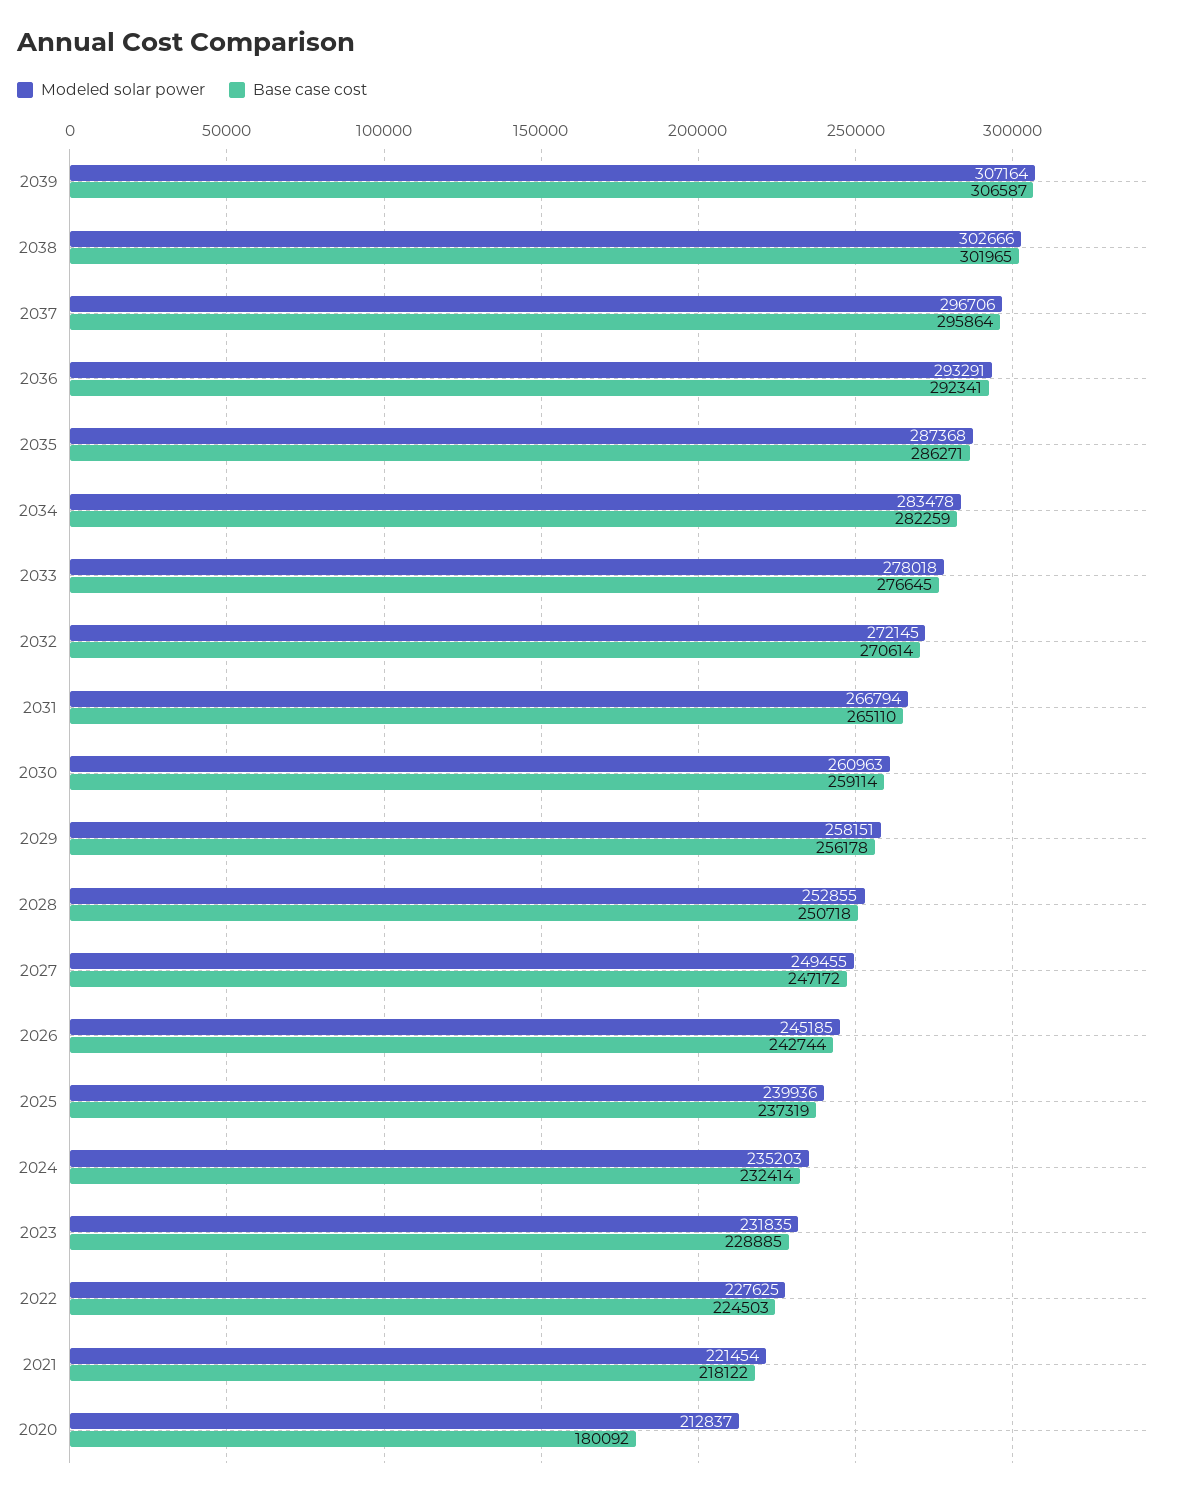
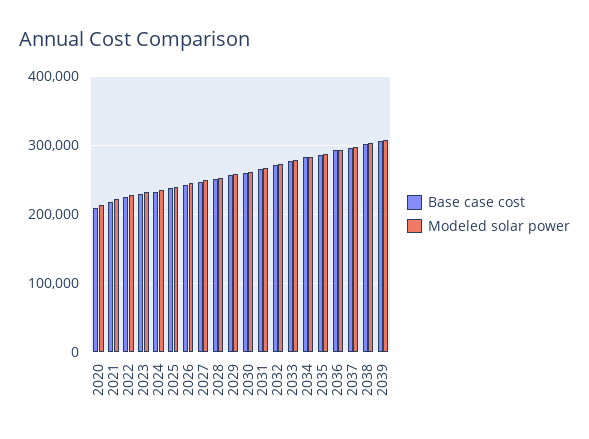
  {
    "Modeled solar power": {
      "2039": 307164,
      "2038": 302666,
      "2037": 296706,
      "2036": 293291,
      "2035": 287368,
      "2034": 283478,
      "2033": 278018,
      "2032": 272145,
      "2031": 266794,
      "2030": 260963,
      "2029": 258151,
      "2028": 252855,
      "2027": 249455,
      "2026": 245185,
      "2025": 239936,
      "2024": 235203,
      "2023": 231835,
      "2022": 227625,
      "2021": 221454,
      "2020": 212837
    },
    "Base case cost": {
      "2039": 306587,
      "2038": 301965,
      "2037": 295864,
      "2036": 292341,
      "2035": 286271,
      "2034": 282259,
      "2033": 276645,
      "2032": 270614,
      "2031": 265110,
      "2030": 259114,
      "2029": 256178,
      "2028": 250718,
      "2027": 247172,
      "2026": 242744,
      "2025": 237319,
      "2024": 232414,
      "2023": 228885,
      "2022": 224503,
      "2021": 218122,
-     "2020": 180092
+     "2020": 210000
    }
  }

